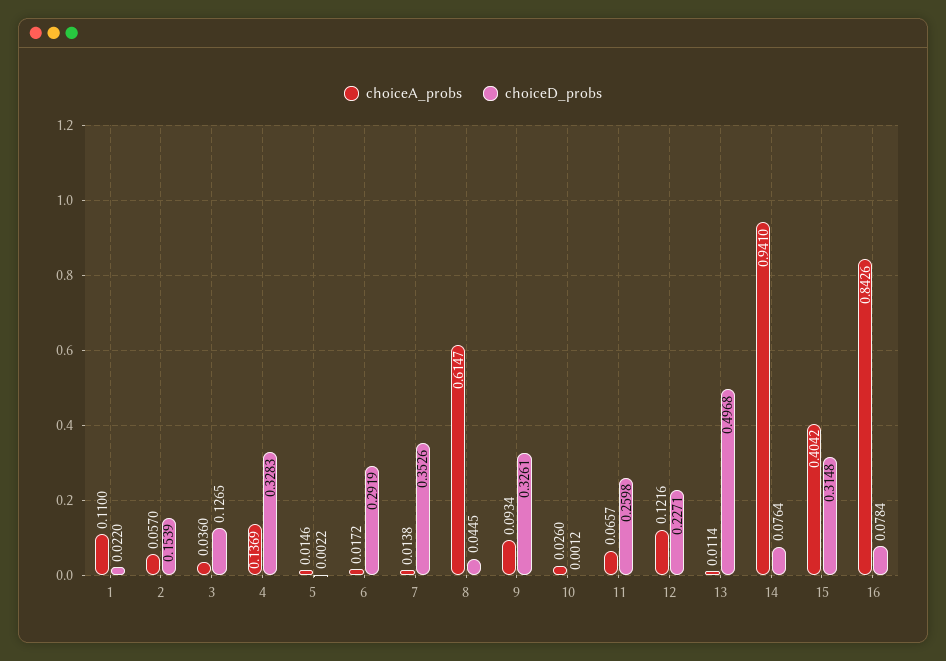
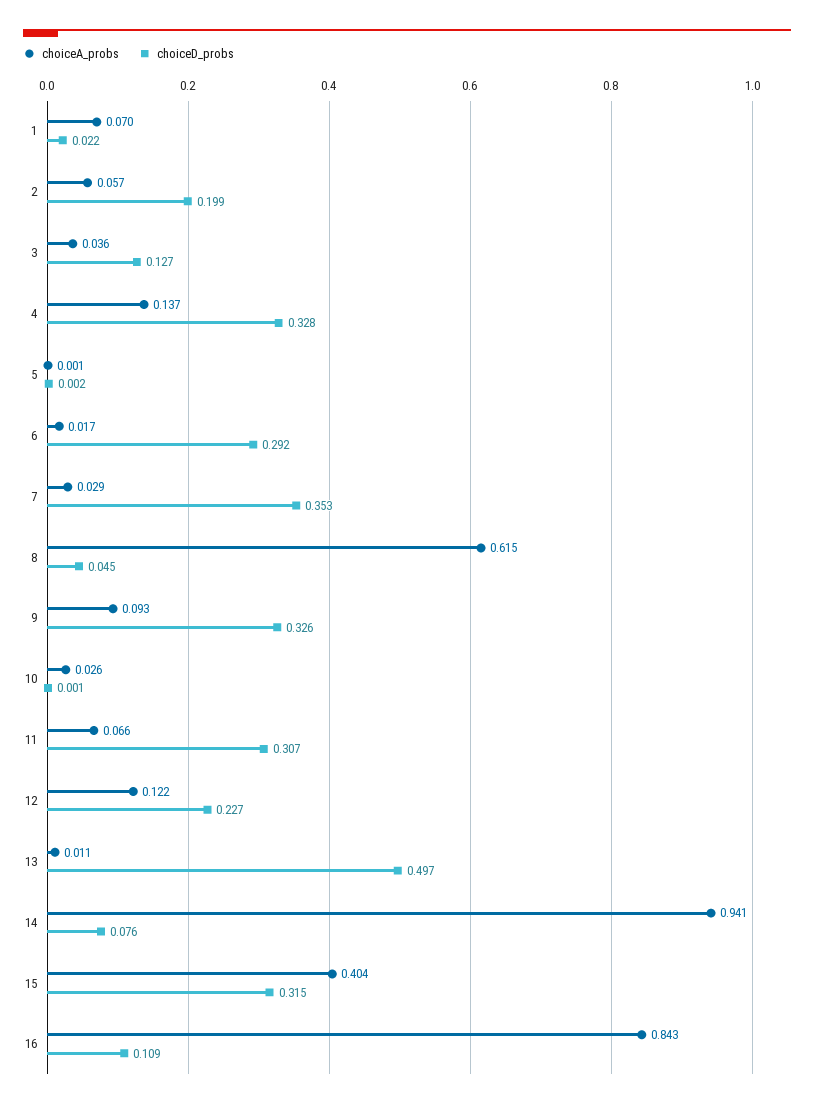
  {
    "choiceA_probs": {
-     "1": 0.11,
+     "1": 0.07,
      "2": 0.057,
      "3": 0.036,
      "4": 0.1369,
-     "5": 0.0146,
+     "5": 0.001,
      "6": 0.0172,
-     "7": 0.0138,
+     "7": 0.029,
      "8": 0.6147,
      "9": 0.0934,
      "10": 0.026,
      "11": 0.0657,
      "12": 0.1216,
      "13": 0.0114,
      "14": 0.941,
      "15": 0.4042,
      "16": 0.8426
    },
    "choiceD_probs": {
      "1": 0.022,
-     "2": 0.1539,
+     "2": 0.199,
      "3": 0.1265,
      "4": 0.3283,
      "5": 0.0022,
      "6": 0.2919,
      "7": 0.3526,
      "8": 0.0445,
      "9": 0.3261,
      "10": 0.0012,
-     "11": 0.2598,
+     "11": 0.307,
      "12": 0.2271,
      "13": 0.4968,
      "14": 0.0764,
      "15": 0.3148,
-     "16": 0.0784
+     "16": 0.109
    }
  }

